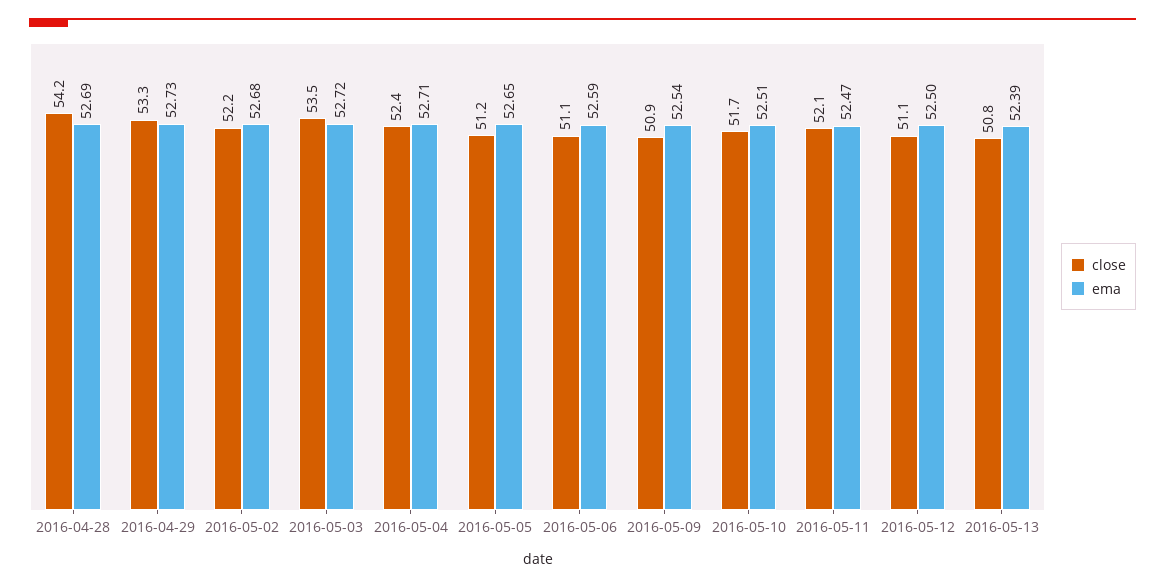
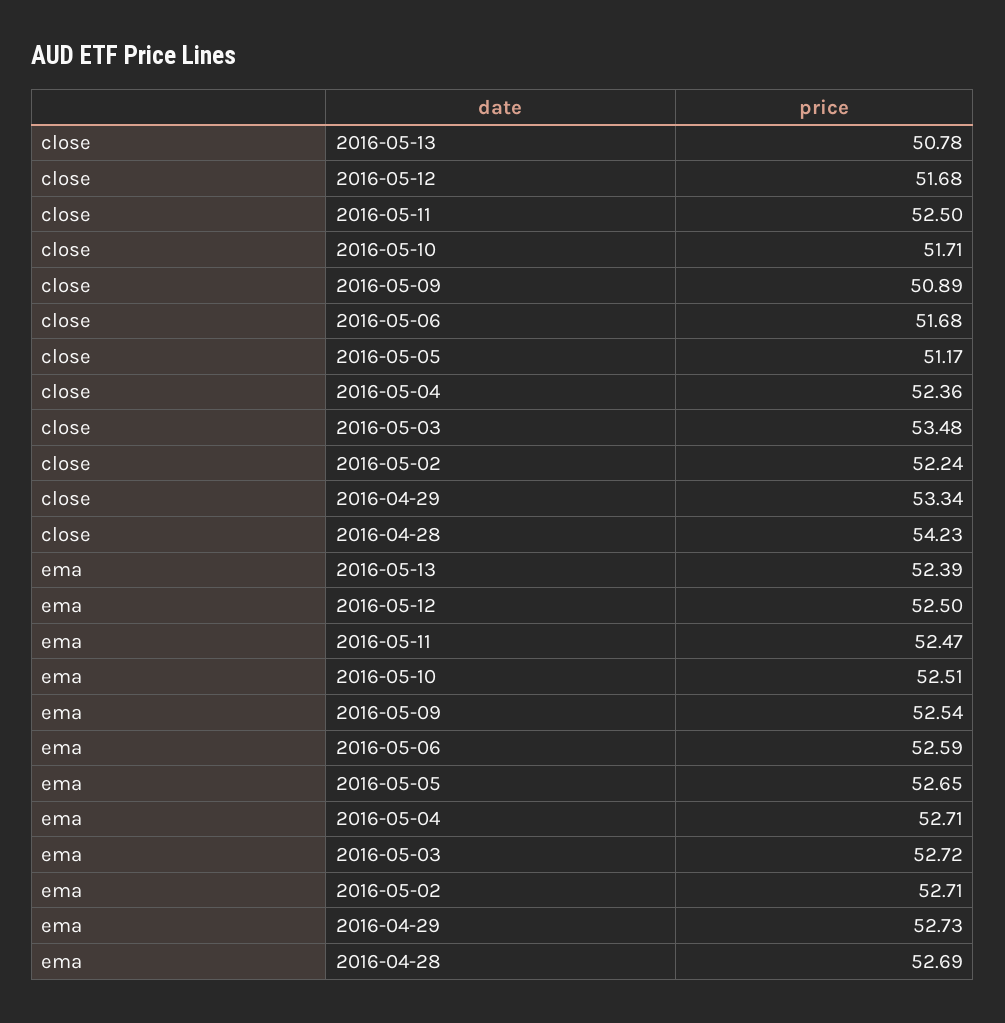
  {
    "close": {
      "2016-04-28": 54.23,
      "2016-04-29": 53.34,
      "2016-05-02": 52.24,
      "2016-05-03": 53.48,
      "2016-05-04": 52.36,
      "2016-05-05": 51.17,
-     "2016-05-06": 51.1,
+     "2016-05-06": 51.68,
      "2016-05-09": 50.89,
      "2016-05-10": 51.71,
-     "2016-05-11": 52.1,
+     "2016-05-11": 52.5,
-     "2016-05-12": 51.1,
+     "2016-05-12": 51.68,
      "2016-05-13": 50.78
    },
    "ema": {
      "2016-04-28": 52.69,
      "2016-04-29": 52.73,
-     "2016-05-02": 52.68,
+     "2016-05-02": 52.71,
      "2016-05-03": 52.72,
      "2016-05-04": 52.71,
      "2016-05-05": 52.65,
      "2016-05-06": 52.59,
      "2016-05-09": 52.54,
      "2016-05-10": 52.51,
      "2016-05-11": 52.47,
      "2016-05-12": 52.5,
      "2016-05-13": 52.39
    }
  }

